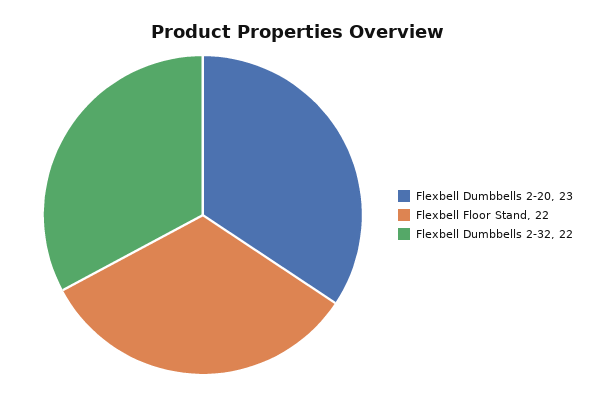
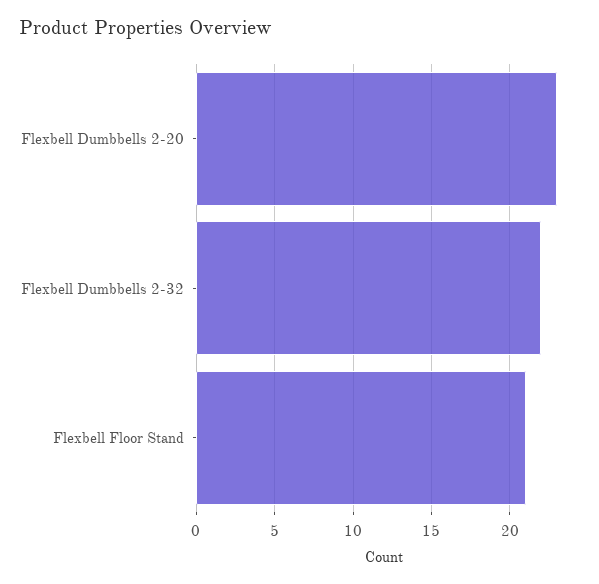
  {
    "Flexbell Dumbbells 2-20": 23,
-   "Flexbell Floor Stand": 22,
+   "Flexbell Floor Stand": 21,
    "Flexbell Dumbbells 2-32": 22
  }

